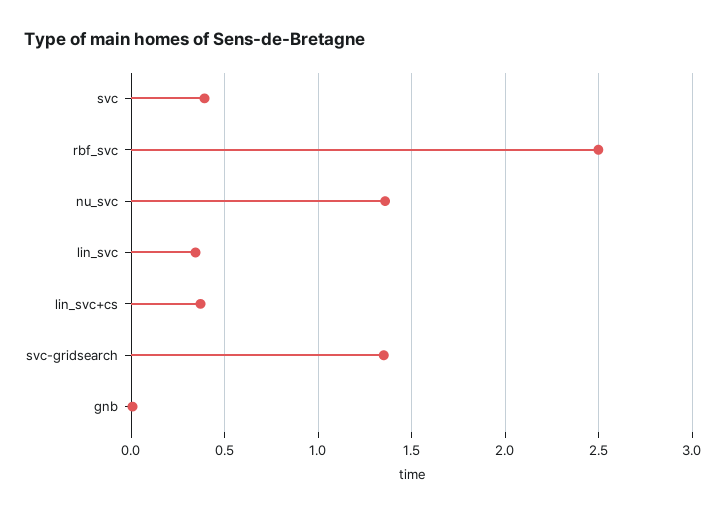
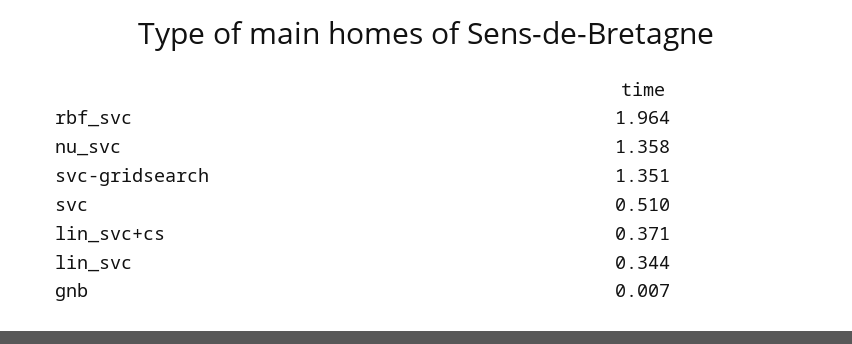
  {
-   "svc": 0.4,
+   "svc": 0.51,
-   "rbf_svc": 2.5,
+   "rbf_svc": 1.964,
    "nu_svc": 1.358,
    "lin_svc": 0.344,
    "lin_svc+cs": 0.371,
    "svc-gridsearch": 1.351,
    "gnb": 0.007
  }

